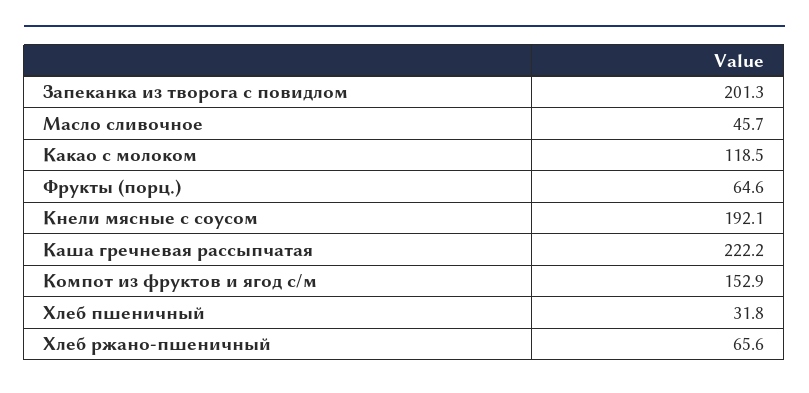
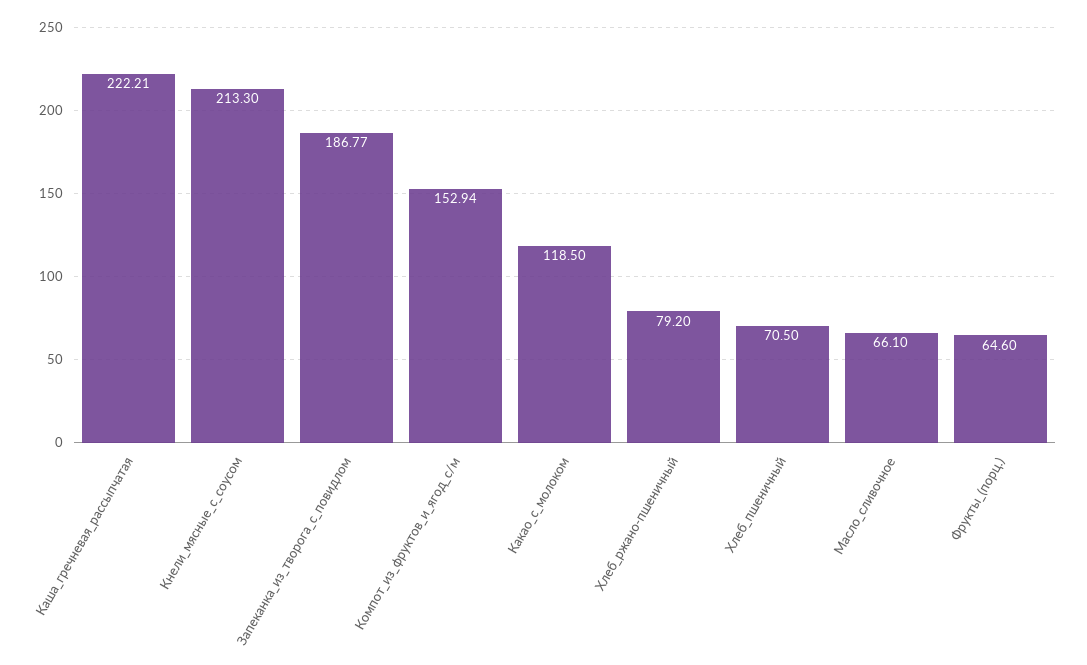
  {
-   "Запеканка из творога с повидлом": 201.3,
+   "Запеканка из творога с повидлом": 186.77,
-   "Масло сливочное": 45.7,
+   "Масло сливочное": 66.1,
    "Какао с молоком": 118.5,
    "Фрукты (порц.)": 64.6,
-   "Кнели мясные с соусом": 192.1,
+   "Кнели мясные с соусом": 213.3,
    "Каша гречневая рассыпчатая": 222.21,
    "Компот из фруктов и ягод с/м": 152.94,
-   "Хлеб пшеничный": 31.8,
+   "Хлеб пшеничный": 70.5,
-   "Хлеб ржано-пшеничный": 65.6
+   "Хлеб ржано-пшеничный": 79.2
  }

